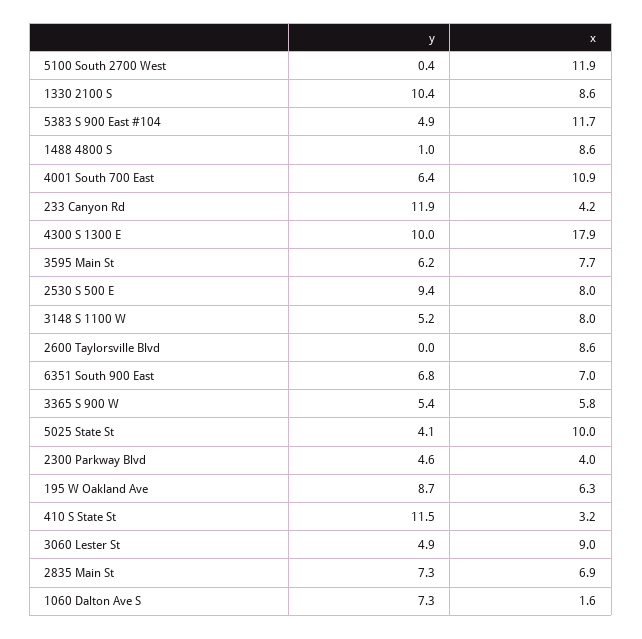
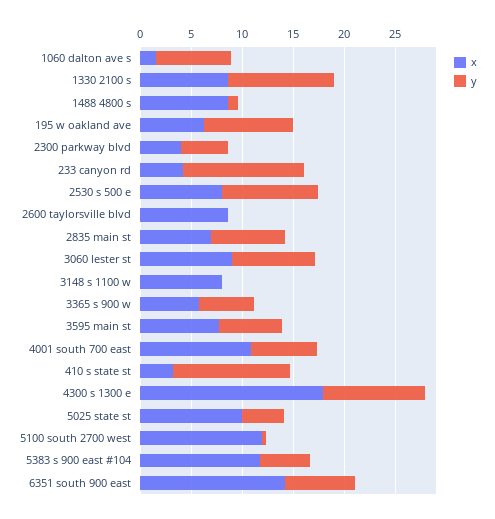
  {
    "y": {
      "5100 South 2700 West": 0.4,
      "1330 2100 S": 10.4,
      "5383 S 900 East #104": 4.9,
      "1488 4800 S": 1,
      "4001 South 700 East": 6.4,
      "233 Canyon Rd": 11.9,
      "4300 S 1300 E": 10,
      "3595 Main St": 6.2,
      "2530 S 500 E": 9.4,
-     "3148 S 1100 W": 5.2,
+     "3148 S 1100 W": 0,
      "2600 Taylorsville Blvd": 0,
      "6351 South 900 East": 6.8,
      "3365 S 900 W": 5.4,
      "5025 State St": 4.1,
      "2300 Parkway Blvd": 4.6,
      "195 W Oakland Ave": 8.7,
      "410 S State St": 11.5,
-     "3060 Lester St": 4.9,
+     "3060 Lester St": 8,
      "2835 Main St": 7.3,
      "1060 Dalton Ave S": 7.3
    },
    "x": {
      "5100 South 2700 West": 11.9,
      "1330 2100 S": 8.6,
      "5383 S 900 East #104": 11.7,
      "1488 4800 S": 8.6,
      "4001 South 700 East": 10.9,
      "233 Canyon Rd": 4.2,
      "4300 S 1300 E": 17.9,
      "3595 Main St": 7.7,
      "2530 S 500 E": 8,
      "3148 S 1100 W": 8,
      "2600 Taylorsville Blvd": 8.6,
-     "6351 South 900 East": 7,
+     "6351 South 900 East": 14,
      "3365 S 900 W": 5.8,
      "5025 State St": 10,
      "2300 Parkway Blvd": 4,
      "195 W Oakland Ave": 6.3,
      "410 S State St": 3.2,
      "3060 Lester St": 9,
      "2835 Main St": 6.9,
      "1060 Dalton Ave S": 1.6
    }
  }

